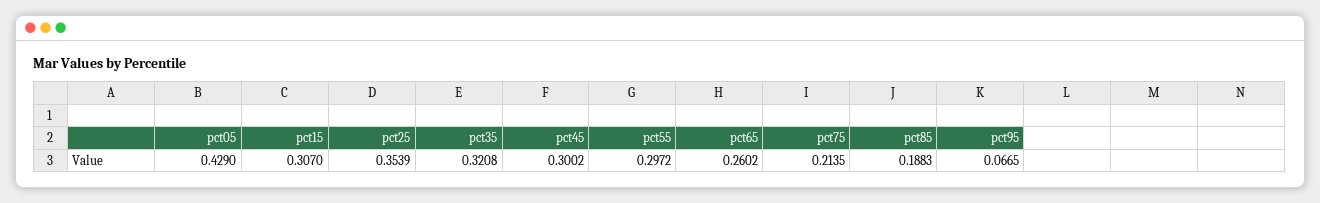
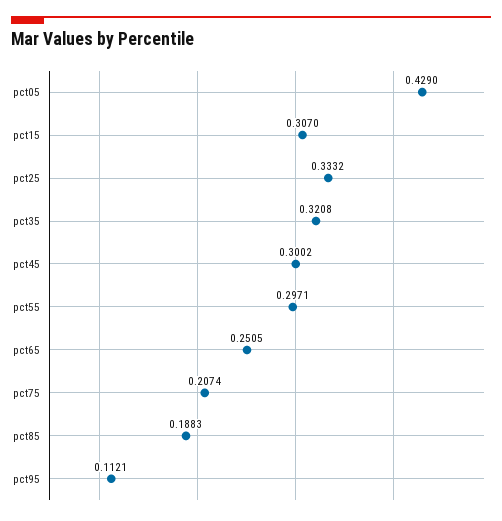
  {
    "pct05": 0.429,
    "pct15": 0.307,
-   "pct25": 0.3539,
+   "pct25": 0.3332,
    "pct35": 0.3208,
    "pct45": 0.3002,
-   "pct55": 0.2972,
+   "pct55": 0.2971,
-   "pct65": 0.2602,
+   "pct65": 0.2505,
-   "pct75": 0.2135,
+   "pct75": 0.2074,
    "pct85": 0.1883,
-   "pct95": 0.0665
+   "pct95": 0.1121
  }

